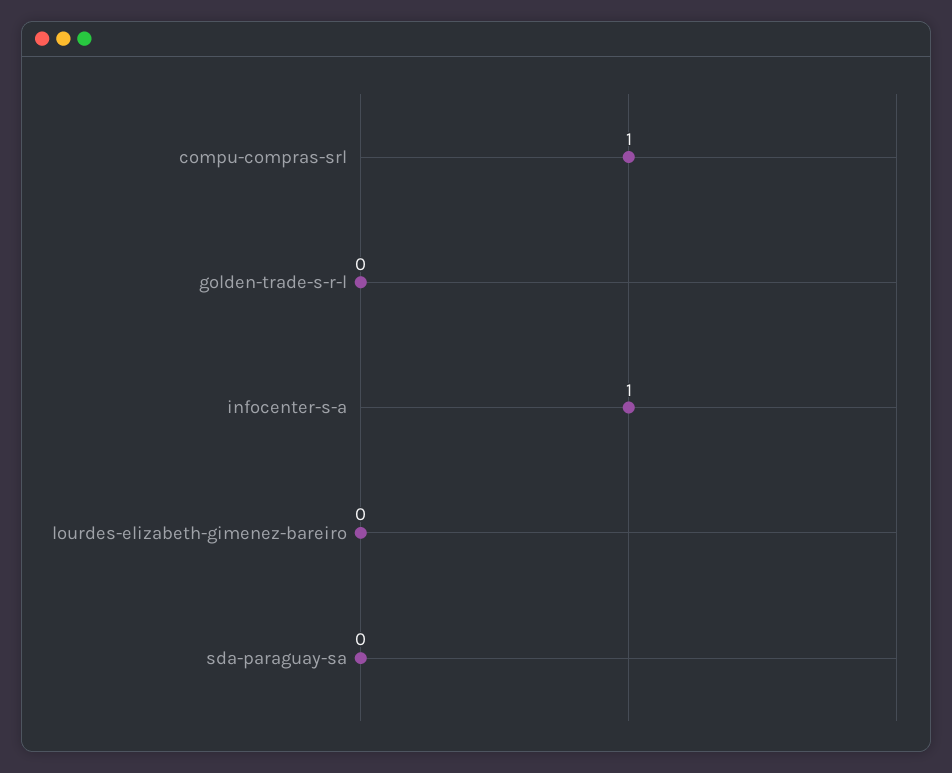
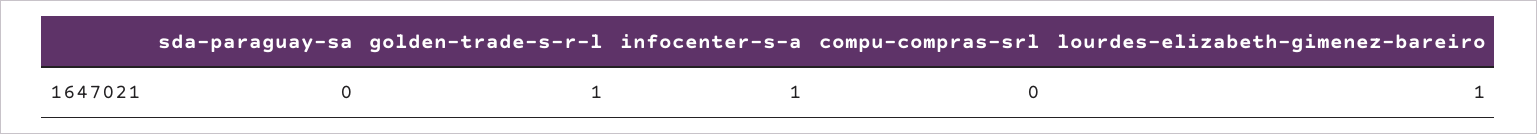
  {
-   "compu-compras-srl": 1,
+   "compu-compras-srl": 0,
-   "golden-trade-s-r-l": 0,
+   "golden-trade-s-r-l": 1,
    "infocenter-s-a": 1,
-   "lourdes-elizabeth-gimenez-bareiro": 0,
+   "lourdes-elizabeth-gimenez-bareiro": 1,
    "sda-paraguay-sa": 0
  }

